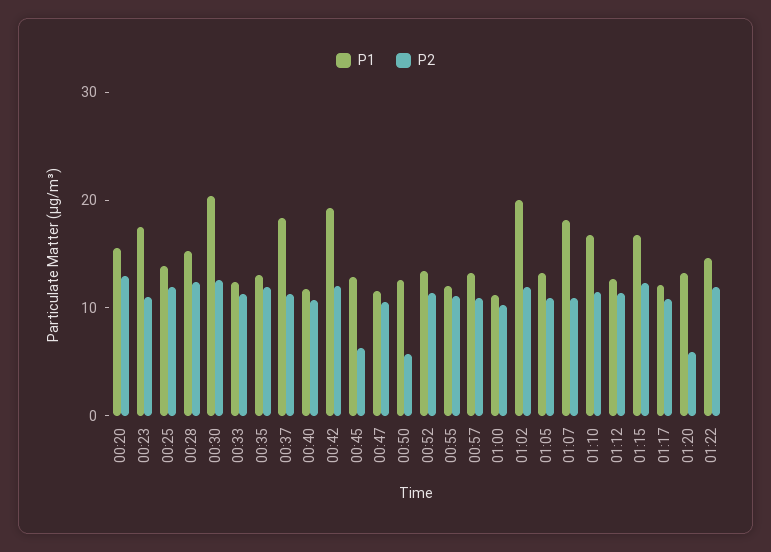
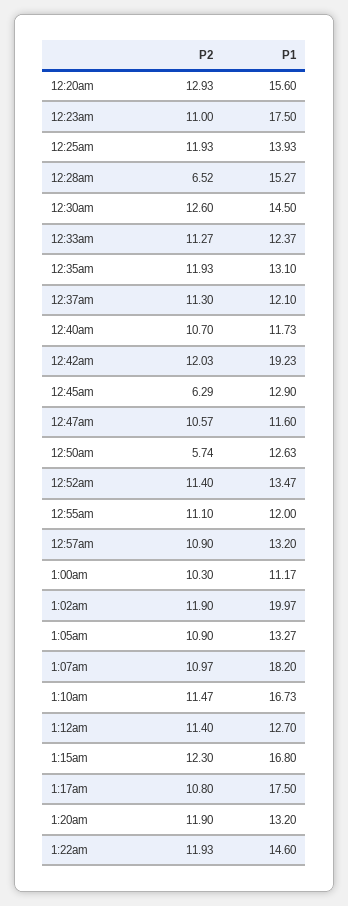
  {
    "P1": {
      "00:20": 15.6,
      "00:23": 17.5,
      "00:25": 13.93,
      "00:28": 15.27,
-     "00:30": 20,
+     "00:30": 14.5,
      "00:33": 12.37,
      "00:35": 13.1,
-     "00:37": 18,
+     "00:37": 12.1,
      "00:40": 11.73,
      "00:42": 19.23,
      "00:45": 12.9,
      "00:47": 11.6,
      "00:50": 12.63,
      "00:52": 13.47,
      "00:55": 12,
      "00:57": 13.2,
      "01:00": 11.17,
      "01:02": 19.97,
      "01:05": 13.27,
      "01:07": 18.2,
      "01:10": 16.73,
      "01:12": 12.7,
      "01:15": 16.8,
-     "01:17": 12,
+     "01:17": 17.5,
      "01:20": 13.2,
      "01:22": 14.6
    },
    "P2": {
      "00:20": 12.93,
      "00:23": 11,
      "00:25": 11.93,
-     "00:28": 12,
+     "00:28": 6.52,
      "00:30": 12.6,
      "00:33": 11.27,
      "00:35": 11.93,
      "00:37": 11.3,
      "00:40": 10.7,
      "00:42": 12.03,
      "00:45": 6.29,
      "00:47": 10.57,
      "00:50": 5.74,
      "00:52": 11.4,
      "00:55": 11.1,
      "00:57": 10.9,
      "01:00": 10.3,
      "01:02": 11.9,
      "01:05": 10.9,
      "01:07": 10.97,
      "01:10": 11.47,
      "01:12": 11.4,
      "01:15": 12.3,
      "01:17": 10.8,
-     "01:20": 6,
+     "01:20": 11.9,
      "01:22": 11.93
    }
  }

